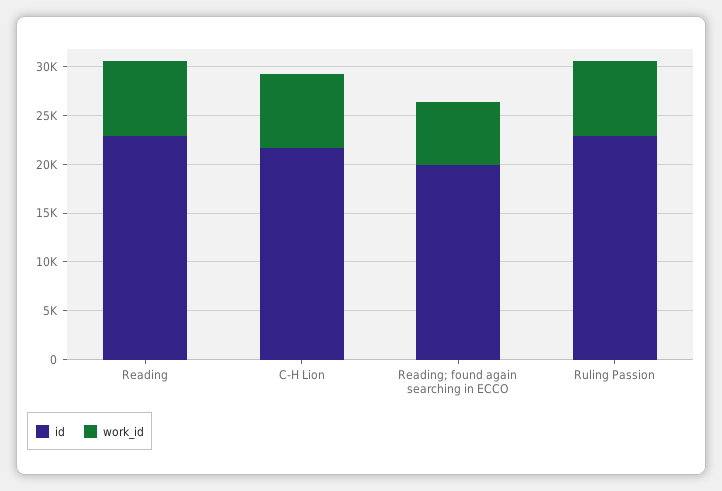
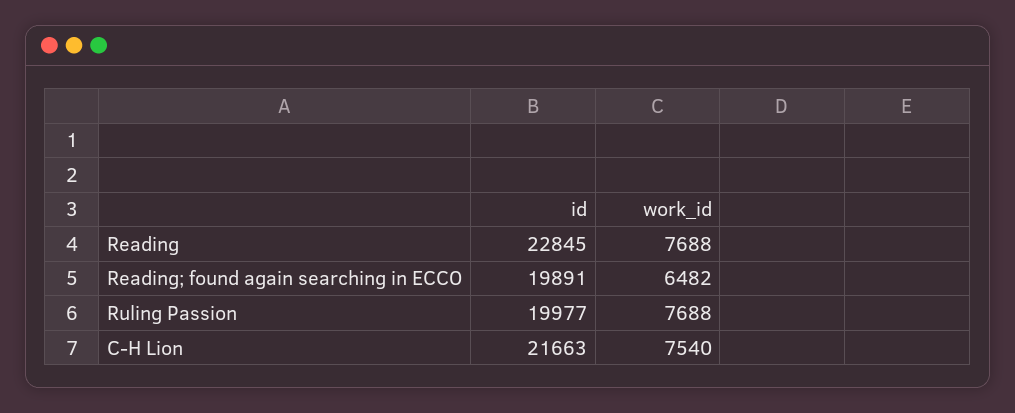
  {
    "id": {
      "Reading": 22845,
      "C-H Lion": 21663,
      "Reading; found again searching in ECCO": 19891,
-     "Ruling Passion": 23000
+     "Ruling Passion": 19977
    },
    "work_id": {
      "Reading": 7688,
      "C-H Lion": 7540,
      "Reading; found again searching in ECCO": 6482,
      "Ruling Passion": 7688
    }
  }

